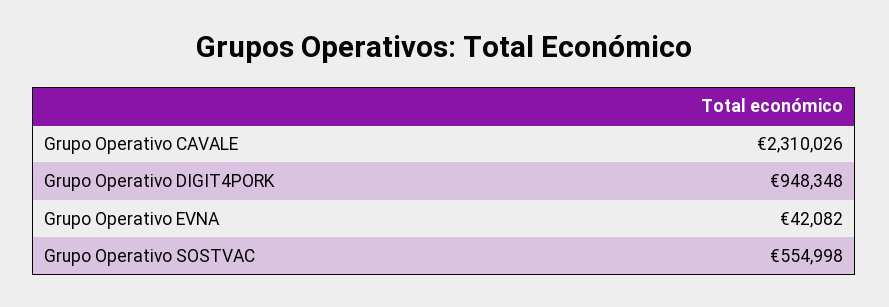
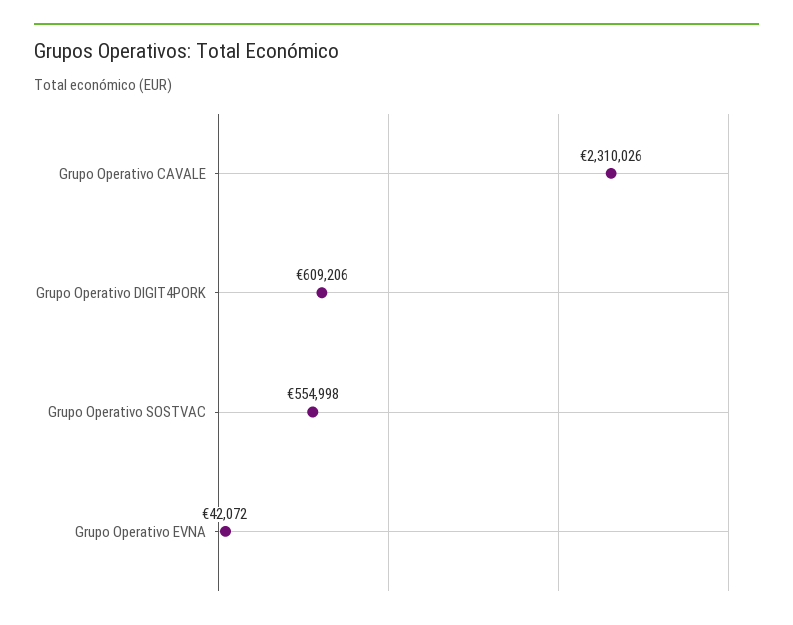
  {
    "Grupo Operativo CAVALE": 2310026,
-   "Grupo Operativo DIGIT4PORK": 948348,
+   "Grupo Operativo DIGIT4PORK": 609206,
-   "Grupo Operativo EVNA": 42082,
+   "Grupo Operativo EVNA": 42072,
    "Grupo Operativo SOSTVAC": 554998
  }

